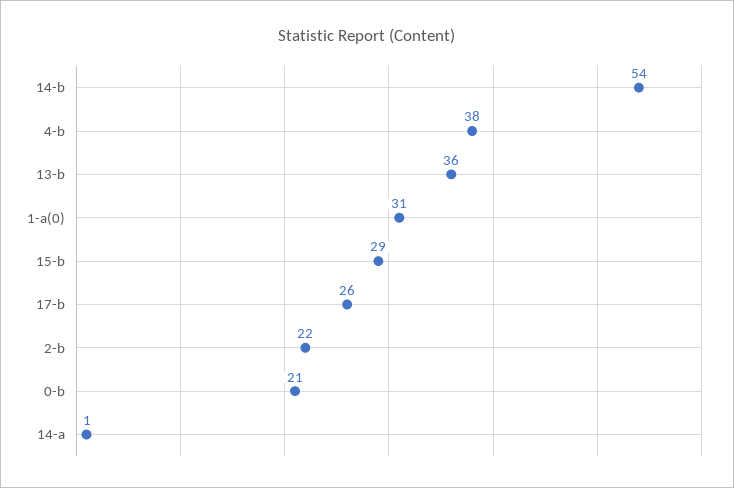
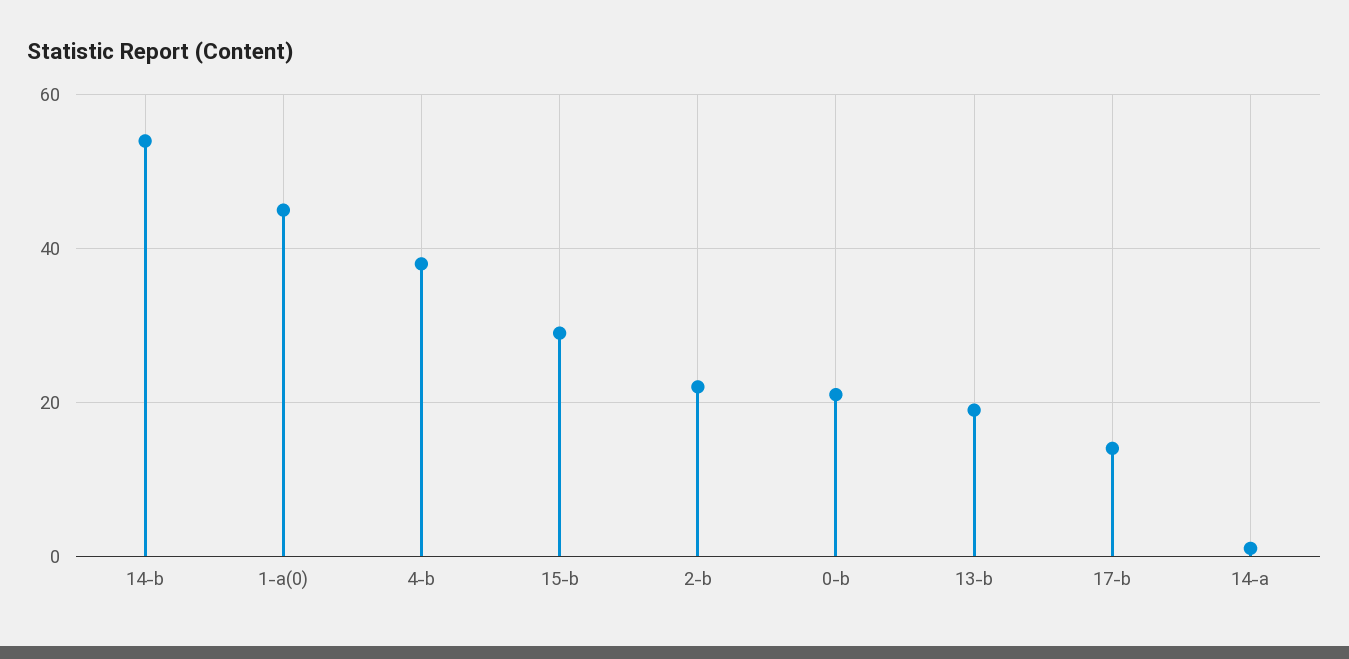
  {
    "14-b": 54,
    "4-b": 38,
-   "13-b": 36,
+   "13-b": 20,
-   "1-a(0)": 31,
+   "1-a(0)": 45,
    "15-b": 29,
-   "17-b": 26,
+   "17-b": 15,
    "2-b": 22,
    "0-b": 21,
    "14-a": 1
  }

